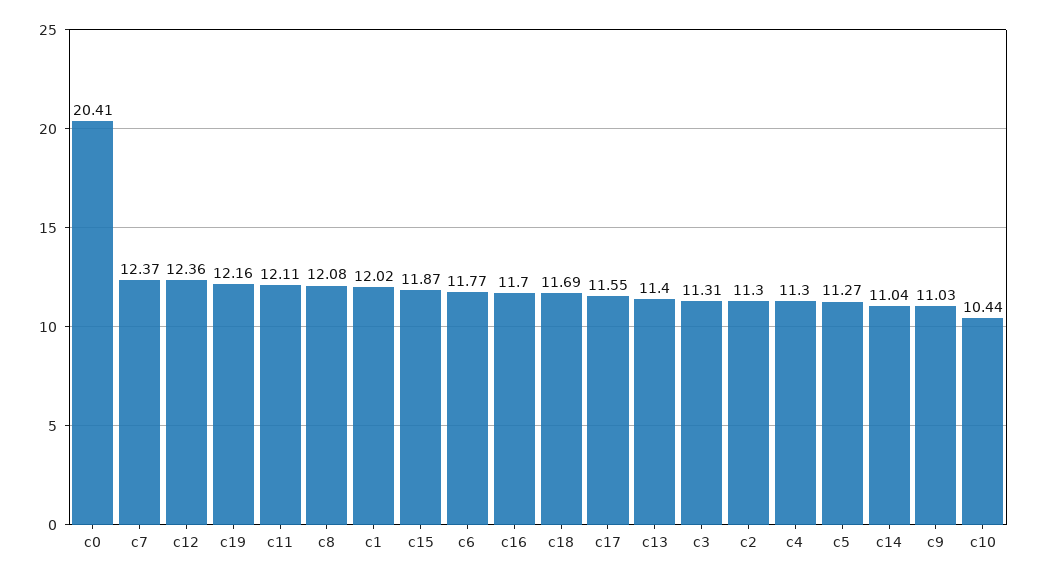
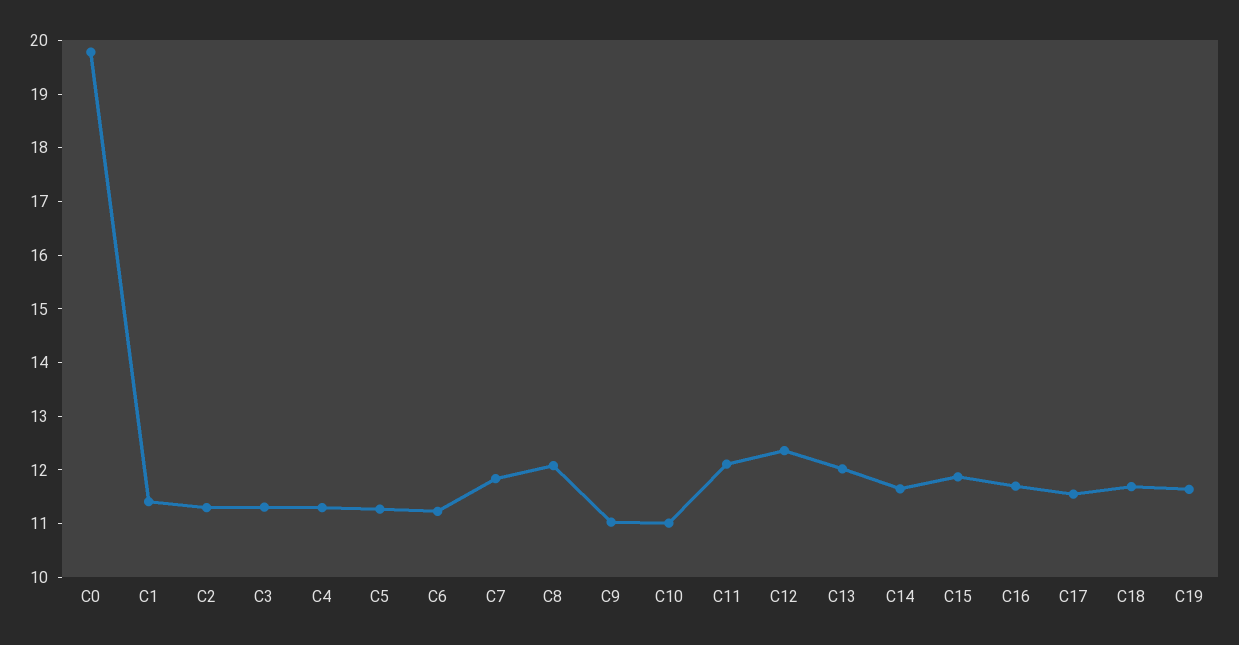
  {
-   "c0": 20.41,
+   "c0": 19.8,
-   "c7": 12.37,
+   "c7": 11.8,
    "c12": 12.36,
-   "c19": 12.16,
+   "c19": 11.6,
    "c11": 12.11,
    "c8": 12.08,
-   "c1": 12.02,
+   "c1": 11.4,
    "c15": 11.87,
-   "c6": 11.77,
+   "c6": 11.2,
    "c16": 11.7,
    "c18": 11.69,
    "c17": 11.55,
-   "c13": 11.4,
+   "c13": 12,
    "c3": 11.31,
    "c2": 11.3,
    "c4": 11.3,
    "c5": 11.27,
-   "c14": 11.04,
+   "c14": 11.6,
    "c9": 11.03,
-   "c10": 10.44
+   "c10": 11
  }

